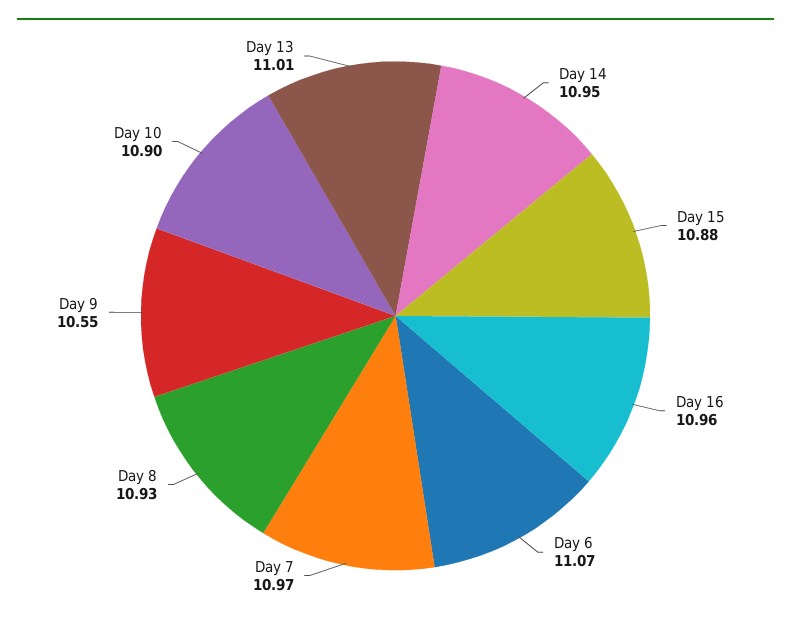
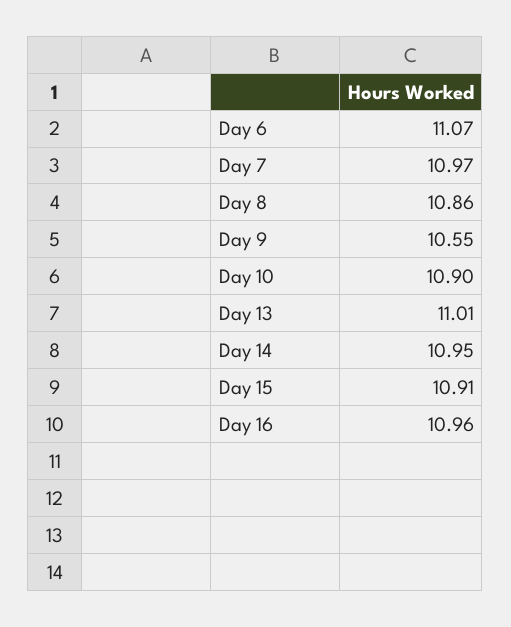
  {
    "Day 14": 10.95,
-   "Day 15": 10.88,
+   "Day 15": 10.91,
    "Day 16": 10.96,
    "Day 6": 11.07,
    "Day 7": 10.97,
-   "Day 8": 10.93,
+   "Day 8": 10.86,
    "Day 9": 10.55,
    "Day 10": 10.9,
    "Day 13": 11.01
  }

